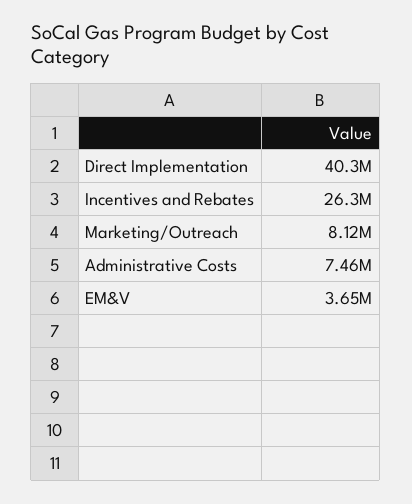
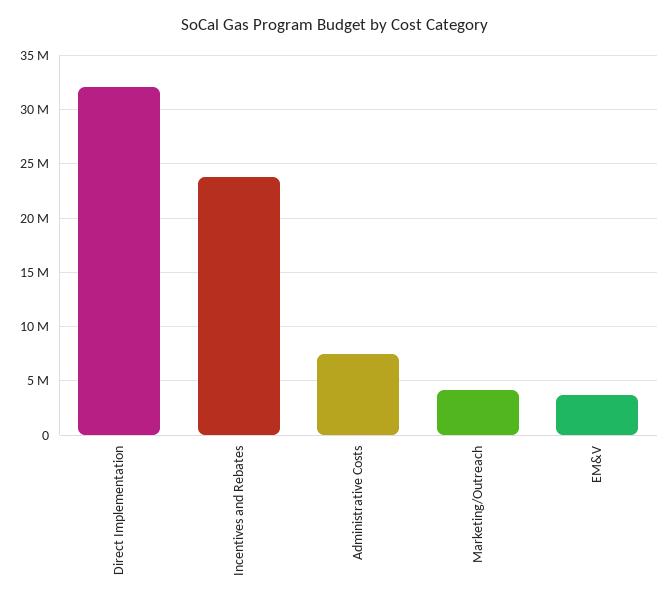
  {
-   "Direct Implementation": 40300000,
+   "Direct Implementation": 32000000,
-   "Incentives and Rebates": 26300000,
+   "Incentives and Rebates": 24000000,
-   "Marketing/Outreach": 8120000,
+   "Marketing/Outreach": 4000000,
    "Administrative Costs": 7460000,
    "EM&V": 3650000
  }

